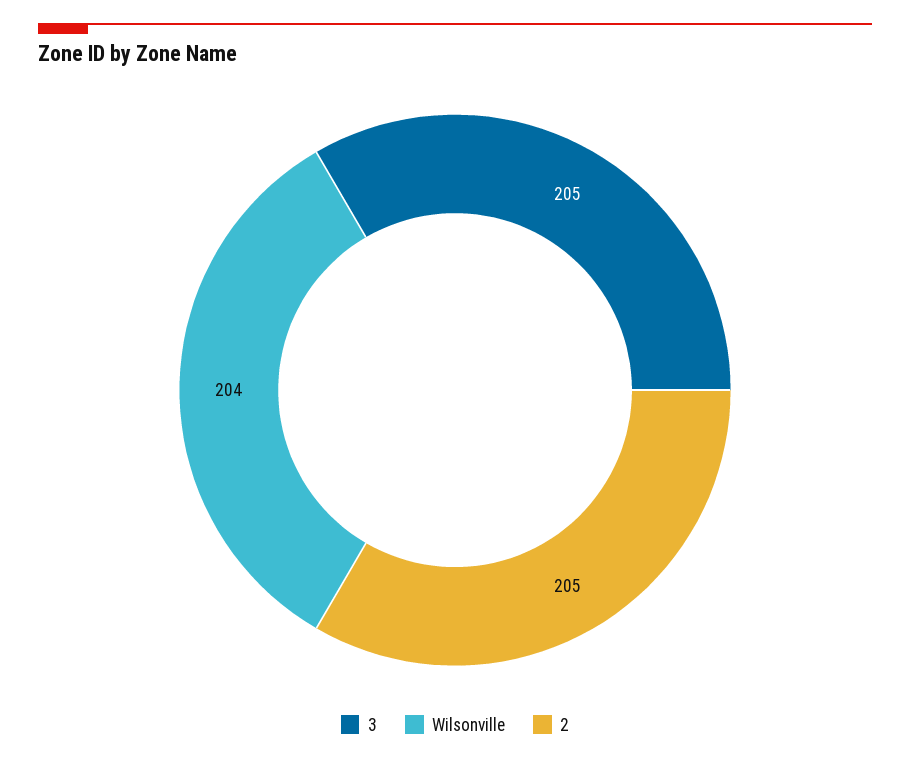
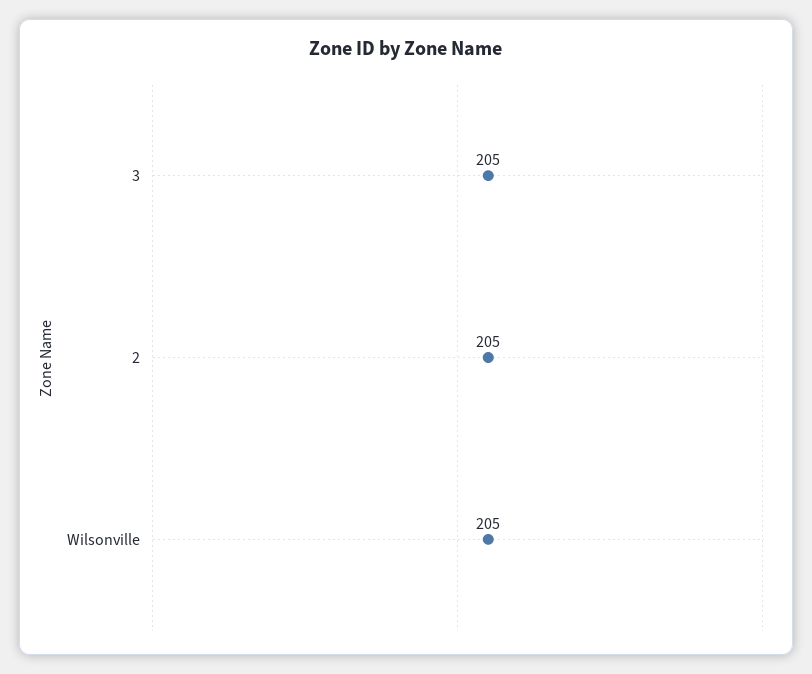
  {
    "3": 205,
-   "Wilsonville": 204,
+   "Wilsonville": 205,
    "2": 205
  }

